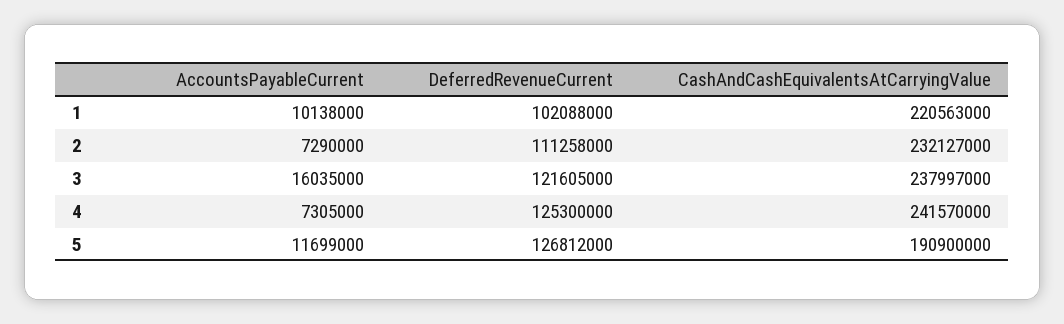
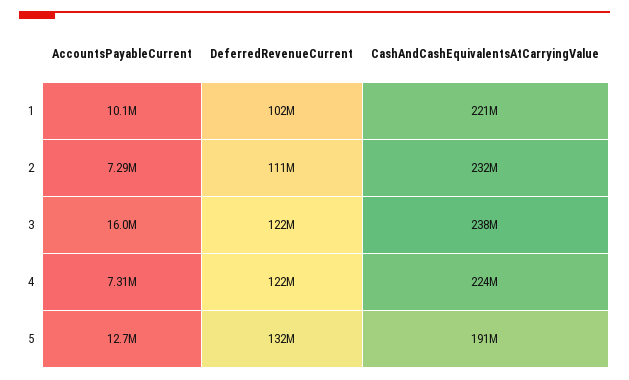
  {
    "AccountsPayableCurrent": {
      "1": 10138000,
      "2": 7290000,
      "3": 16035000,
      "4": 7305000,
-     "5": 11699000
+     "5": 12700000
    },
    "DeferredRevenueCurrent": {
      "1": 102088000,
      "2": 111258000,
      "3": 121605000,
-     "4": 125300000,
+     "4": 122000000,
-     "5": 126812000
+     "5": 132000000
    },
    "CashAndCashEquivalentsAtCarryingValue": {
      "1": 220563000,
      "2": 232127000,
      "3": 237997000,
-     "4": 241570000,
+     "4": 224000000,
      "5": 190900000
    }
  }

